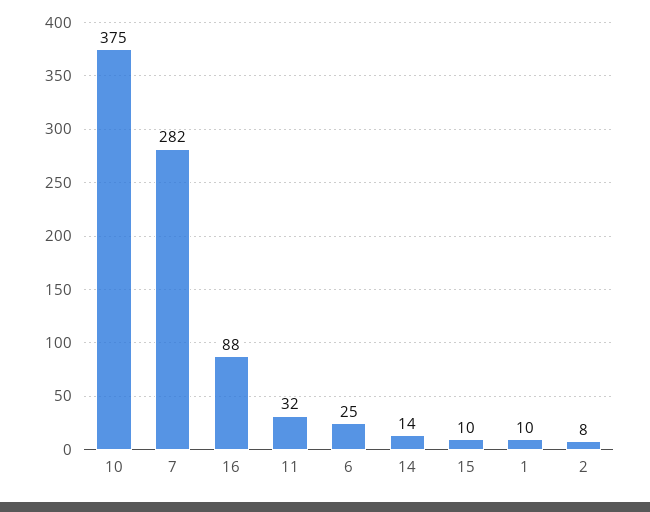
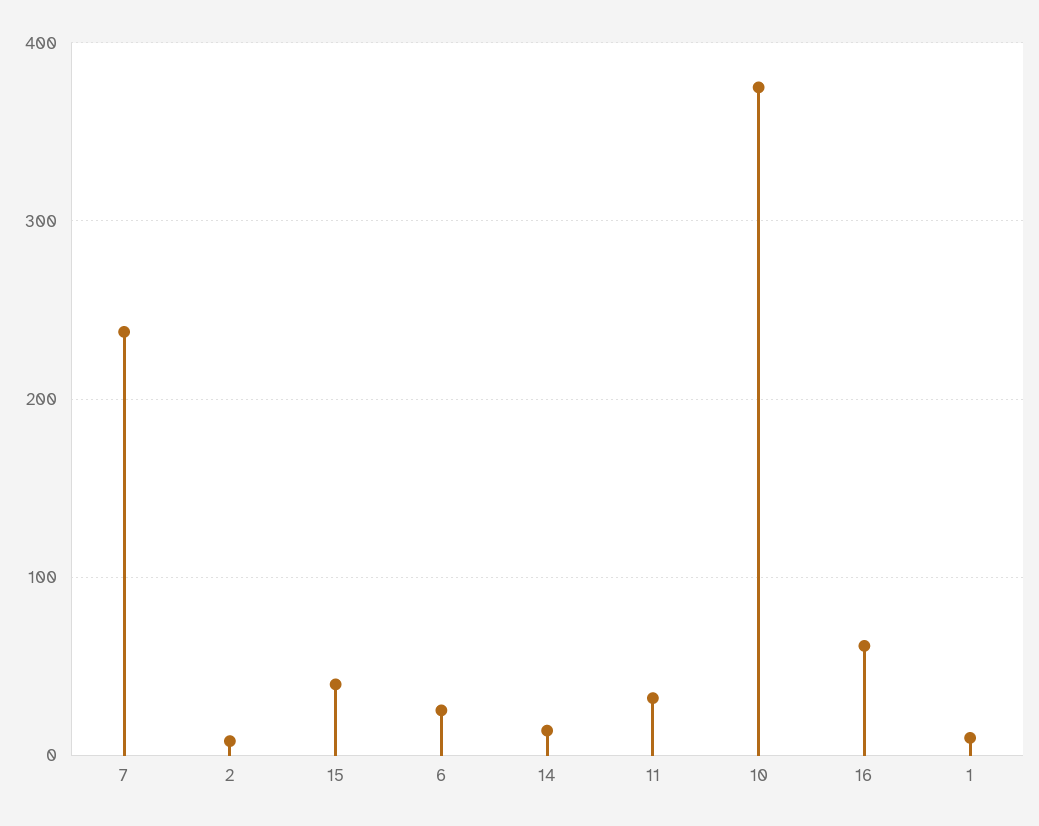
  {
    "10": 375,
-   "7": 282,
+   "7": 240,
-   "16": 88,
+   "16": 60,
    "11": 32,
    "6": 25,
    "14": 14,
-   "15": 10,
+   "15": 40,
    "1": 10,
    "2": 8
  }

